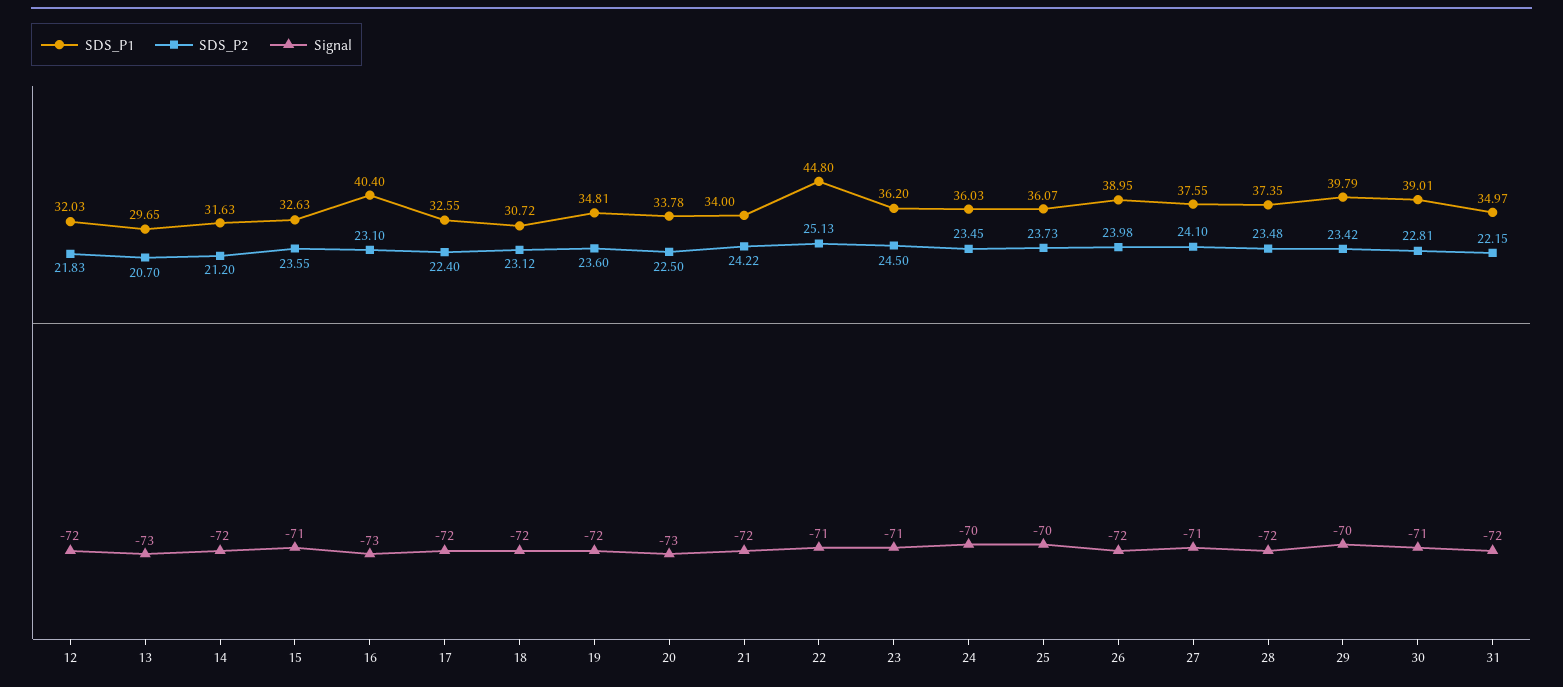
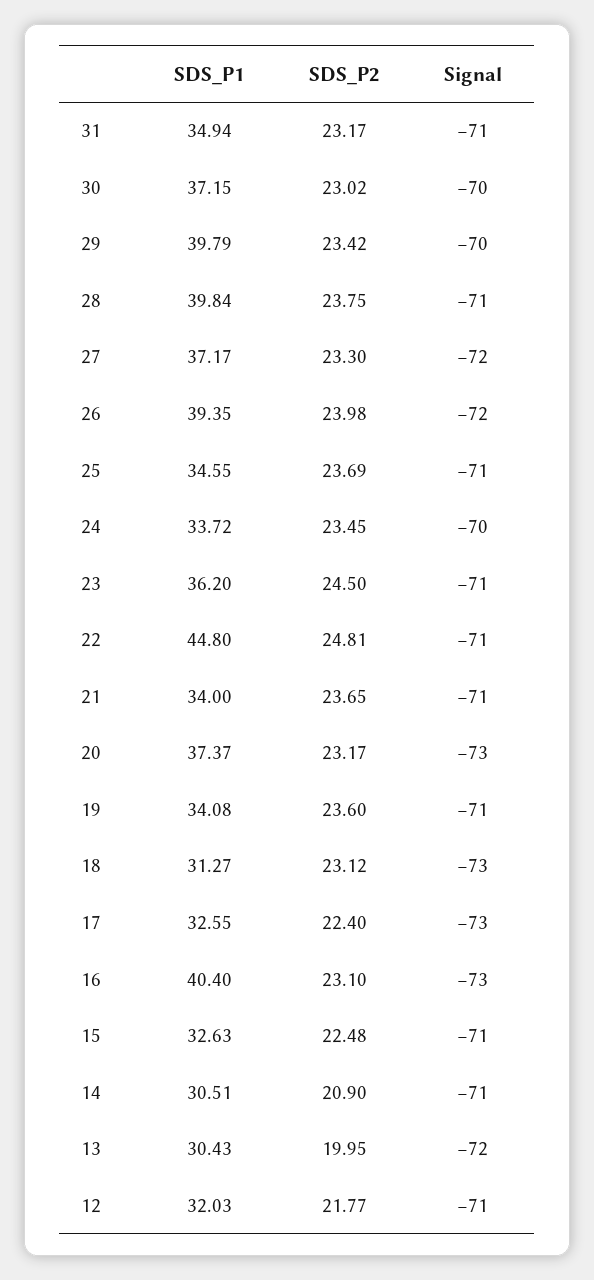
  {
    "SDS_P1": {
      "12": 32.03,
-     "13": 29.65,
+     "13": 30.43,
-     "14": 31.63,
+     "14": 30.51,
      "15": 32.63,
      "16": 40.4,
      "17": 32.55,
-     "18": 30.72,
+     "18": 31.27,
-     "19": 34.81,
+     "19": 34.08,
-     "20": 33.78,
+     "20": 37.37,
      "21": 34,
      "22": 44.8,
      "23": 36.2,
-     "24": 36.03,
+     "24": 33.72,
-     "25": 36.07,
+     "25": 34.55,
-     "26": 38.95,
+     "26": 39.35,
-     "27": 37.55,
+     "27": 37.17,
-     "28": 37.35,
+     "28": 39.84,
      "29": 39.79,
-     "30": 39.01,
+     "30": 37.15,
-     "31": 34.97
+     "31": 34.94
    },
    "SDS_P2": {
-     "12": 21.83,
+     "12": 21.77,
-     "13": 20.7,
+     "13": 19.95,
-     "14": 21.2,
+     "14": 20.9,
-     "15": 23.55,
+     "15": 22.48,
      "16": 23.1,
      "17": 22.4,
      "18": 23.12,
      "19": 23.6,
-     "20": 22.5,
+     "20": 23.17,
-     "21": 24.22,
+     "21": 23.65,
-     "22": 25.13,
+     "22": 24.81,
      "23": 24.5,
      "24": 23.45,
-     "25": 23.73,
+     "25": 23.69,
      "26": 23.98,
-     "27": 24.1,
+     "27": 23.3,
-     "28": 23.48,
+     "28": 23.75,
      "29": 23.42,
-     "30": 22.81,
+     "30": 23.02,
-     "31": 22.15
+     "31": 23.17
    },
    "Signal": {
-     "12": -72,
+     "12": -71,
-     "13": -73,
+     "13": -72,
-     "14": -72,
+     "14": -71,
      "15": -71,
      "16": -73,
-     "17": -72,
+     "17": -73,
-     "18": -72,
+     "18": -73,
-     "19": -72,
+     "19": -71,
      "20": -73,
-     "21": -72,
+     "21": -71,
      "22": -71,
      "23": -71,
      "24": -70,
-     "25": -70,
+     "25": -71,
      "26": -72,
-     "27": -71,
+     "27": -72,
-     "28": -72,
+     "28": -71,
      "29": -70,
-     "30": -71,
+     "30": -70,
-     "31": -72
+     "31": -71
    }
  }

